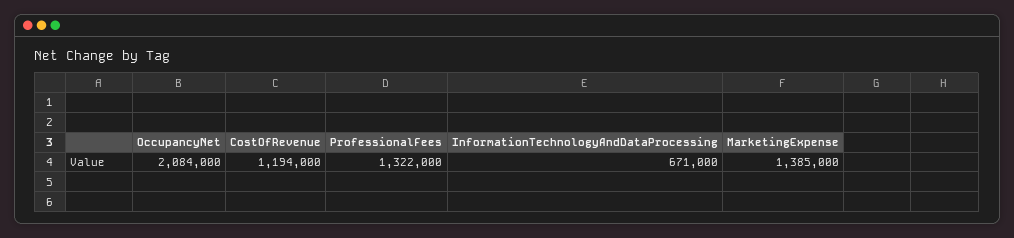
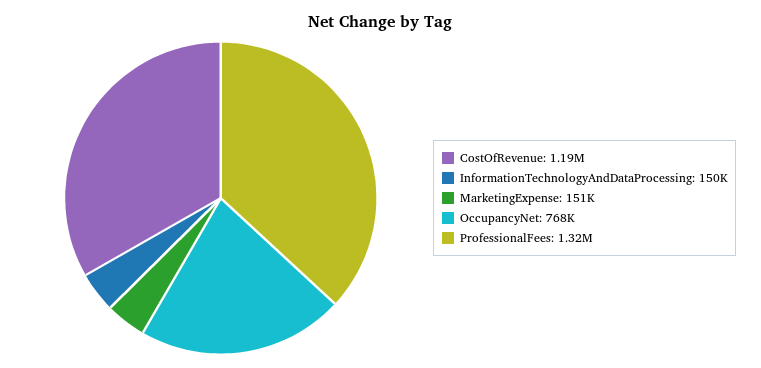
  {
-   "OccupancyNet": 2084000,
+   "OccupancyNet": 768000,
    "CostOfRevenue": 1194000,
    "ProfessionalFees": 1322000,
-   "InformationTechnologyAndDataProcessing": 671000,
+   "InformationTechnologyAndDataProcessing": 150000,
-   "MarketingExpense": 1385000
+   "MarketingExpense": 151000
  }

